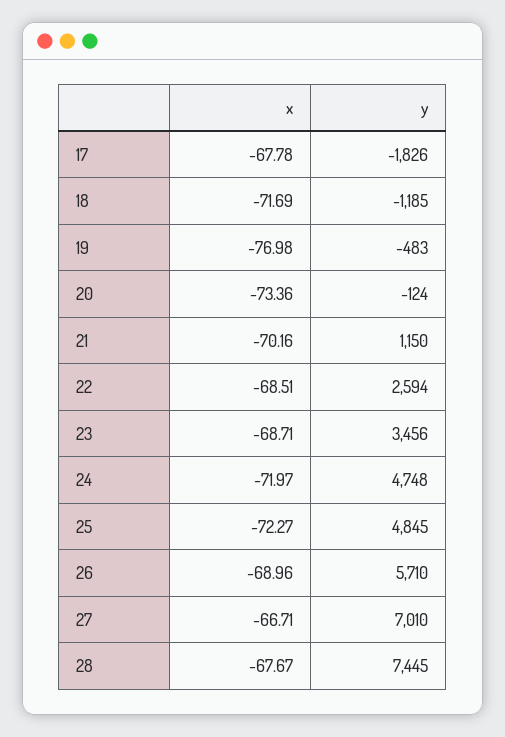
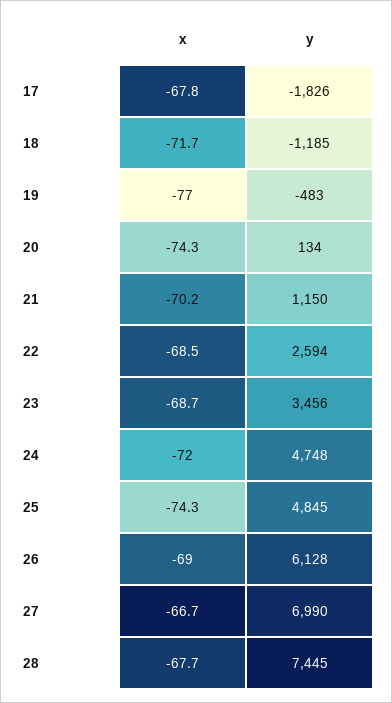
  {
    "x": {
      "17": -67.78,
      "18": -71.69,
      "19": -76.98,
-     "20": -73.36,
+     "20": -74.3,
      "21": -70.16,
      "22": -68.51,
      "23": -68.71,
      "24": -71.97,
-     "25": -72.27,
+     "25": -74.3,
      "26": -68.96,
      "27": -66.71,
      "28": -67.67
    },
    "y": {
      "17": -1826,
      "18": -1185,
      "19": -483,
-     "20": -124,
+     "20": 134,
      "21": 1150,
      "22": 2594,
      "23": 3456,
      "24": 4748,
      "25": 4845,
-     "26": 5710,
+     "26": 6128,
-     "27": 7010,
+     "27": 6990,
      "28": 7445
    }
  }

